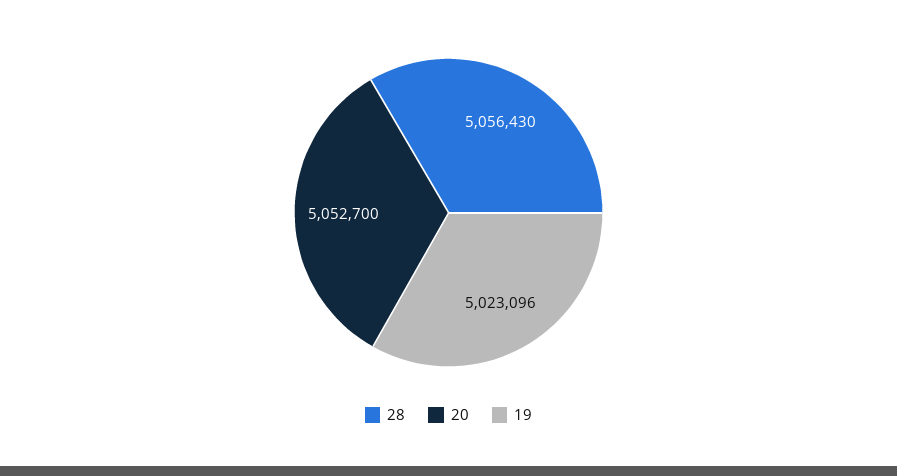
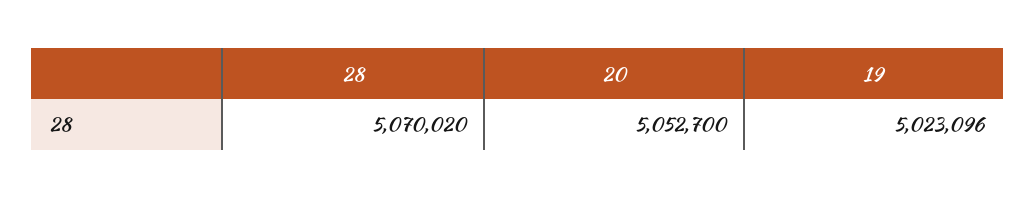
  {
-   "28": 5056430,
+   "28": 5070020,
    "20": 5052700,
    "19": 5023096
  }

